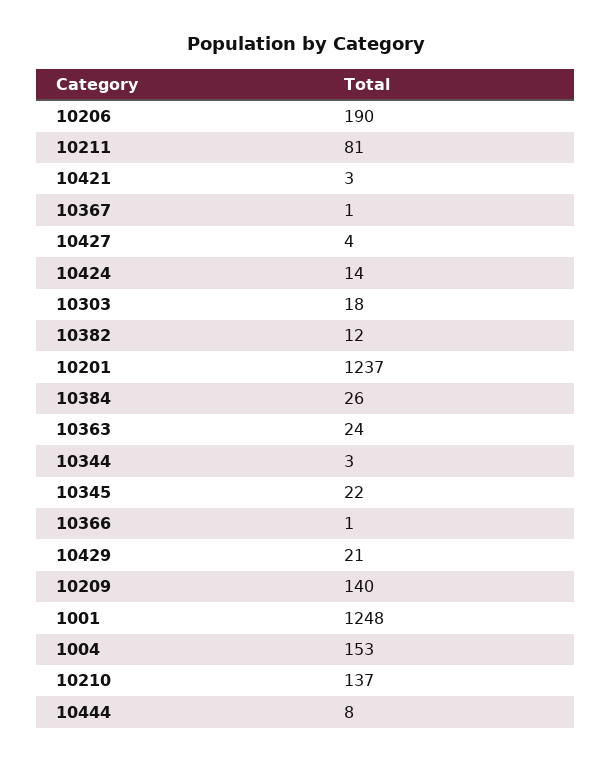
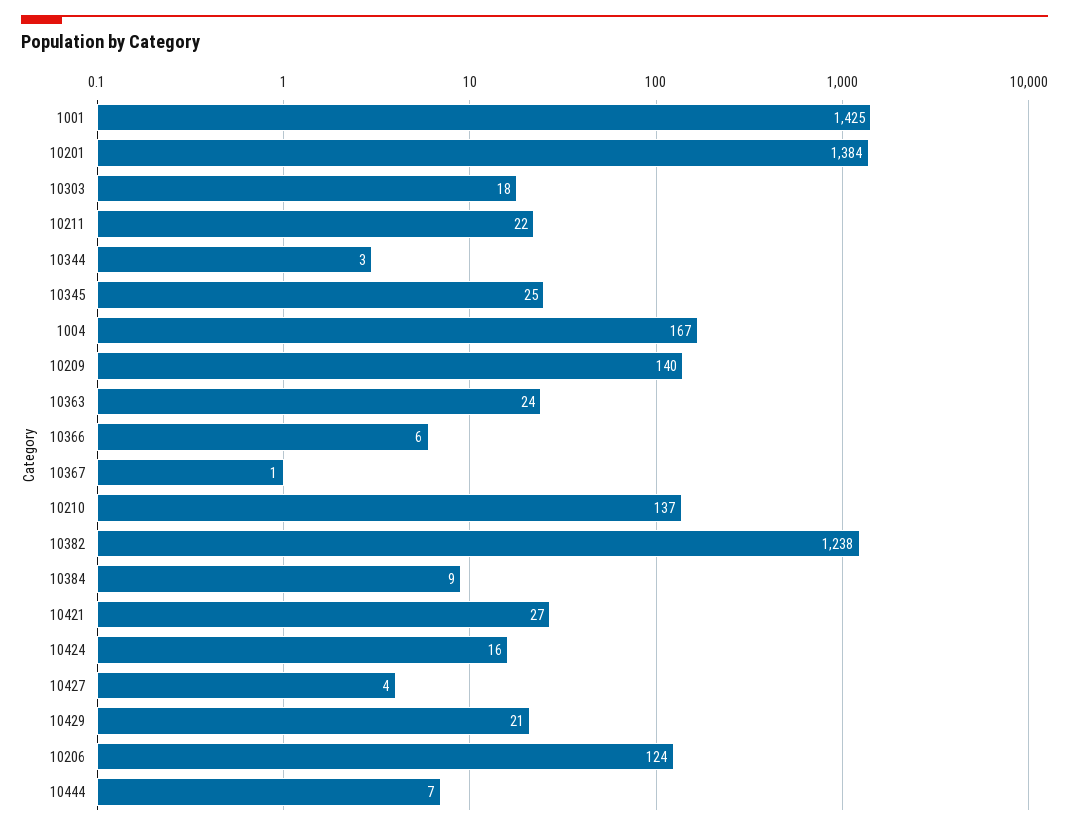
  {
-   "10206": 190,
+   "10206": 124,
-   "10211": 81,
+   "10211": 22,
-   "10421": 3,
+   "10421": 27,
    "10367": 1,
    "10427": 4,
-   "10424": 14,
+   "10424": 16,
    "10303": 18,
-   "10382": 12,
+   "10382": 1238,
-   "10201": 1237,
+   "10201": 1384,
-   "10384": 26,
+   "10384": 9,
    "10363": 24,
    "10344": 3,
-   "10345": 22,
+   "10345": 25,
-   "10366": 1,
+   "10366": 6,
    "10429": 21,
    "10209": 140,
-   "1001": 1248,
+   "1001": 1425,
-   "1004": 153,
+   "1004": 167,
    "10210": 137,
-   "10444": 8
+   "10444": 7
  }

